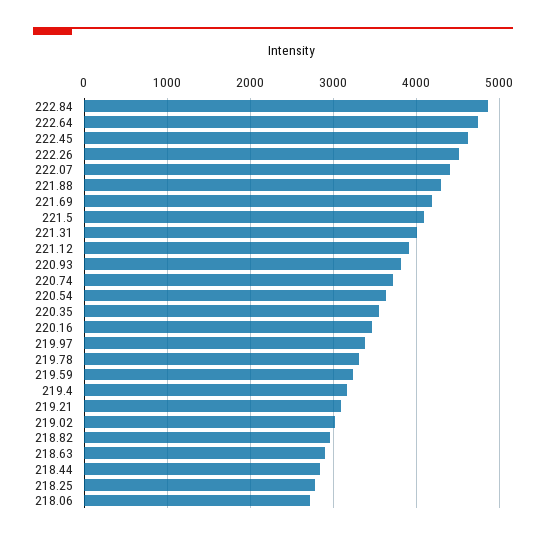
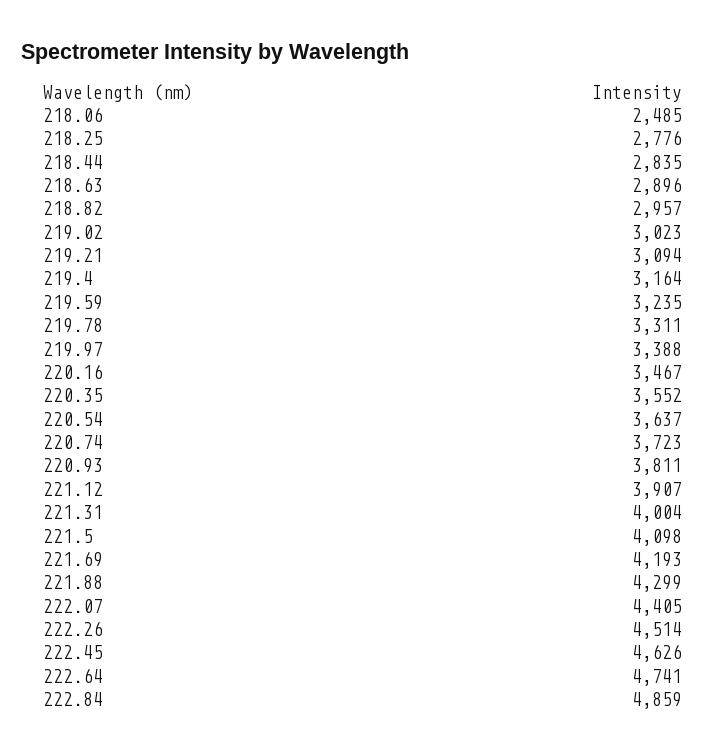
  {
    "222.84": 4859,
    "222.64": 4741,
    "222.45": 4626,
    "222.26": 4514,
    "222.07": 4405,
    "221.88": 4299,
    "221.69": 4193,
    "221.5": 4098,
    "221.31": 4004,
    "221.12": 3907,
    "220.93": 3811,
    "220.74": 3723,
    "220.54": 3637,
    "220.35": 3552,
    "220.16": 3467,
    "219.97": 3388,
    "219.78": 3311,
    "219.59": 3235,
    "219.4": 3164,
    "219.21": 3094,
    "219.02": 3023,
    "218.82": 2957,
    "218.63": 2896,
    "218.44": 2835,
    "218.25": 2776,
-   "218.06": 2700
+   "218.06": 2485
  }

